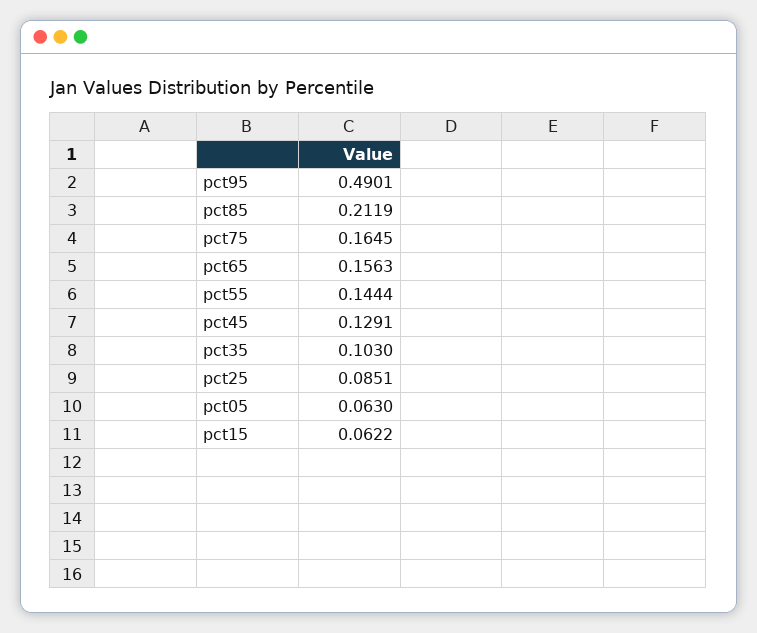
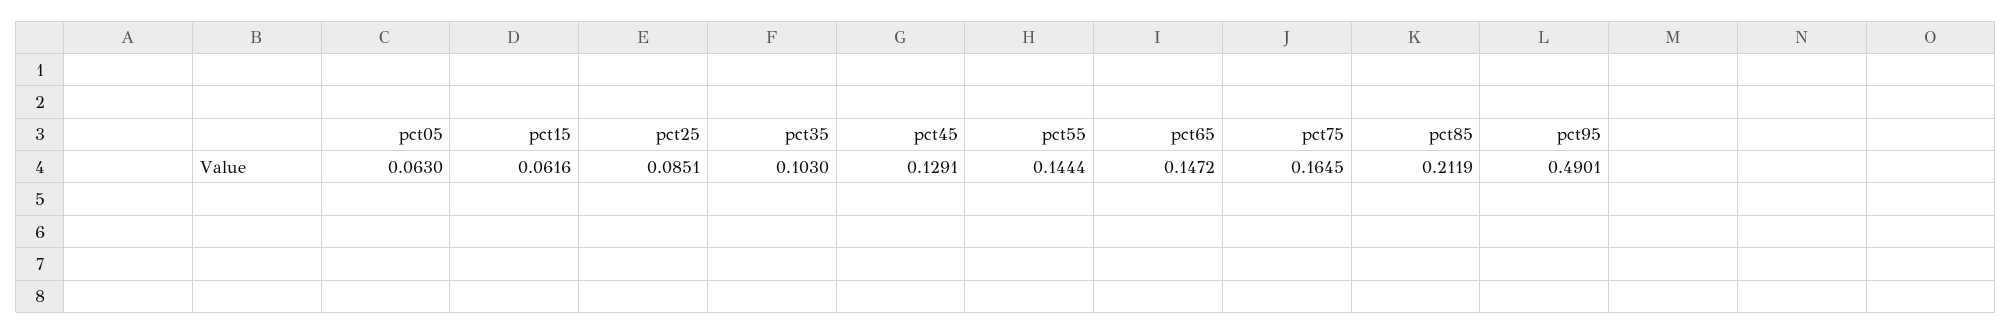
  {
    "pct95": 0.4901,
    "pct85": 0.2119,
    "pct75": 0.1645,
-   "pct65": 0.1563,
+   "pct65": 0.1472,
    "pct55": 0.1444,
    "pct45": 0.1291,
    "pct35": 0.103,
    "pct25": 0.0851,
    "pct05": 0.063,
-   "pct15": 0.0622
+   "pct15": 0.0616
  }

